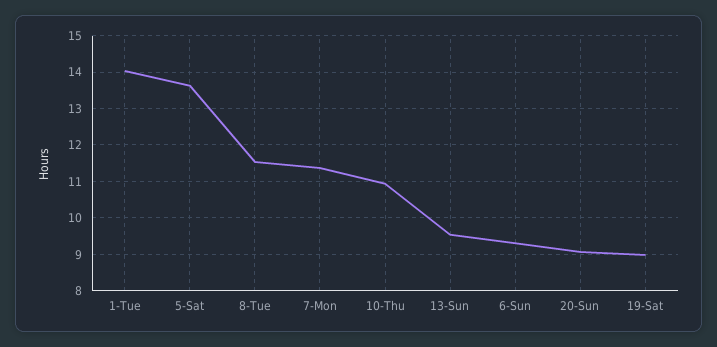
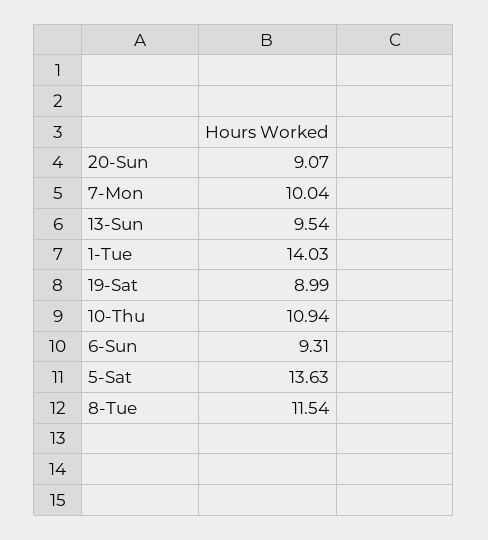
  {
    "1-Tue": 14.03,
    "5-Sat": 13.63,
    "8-Tue": 11.54,
-   "7-Mon": 11.4,
+   "7-Mon": 10.04,
    "10-Thu": 10.94,
    "13-Sun": 9.54,
    "6-Sun": 9.31,
    "20-Sun": 9.07,
    "19-Sat": 8.99
  }

